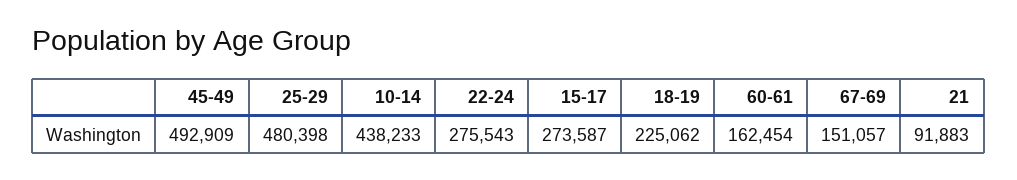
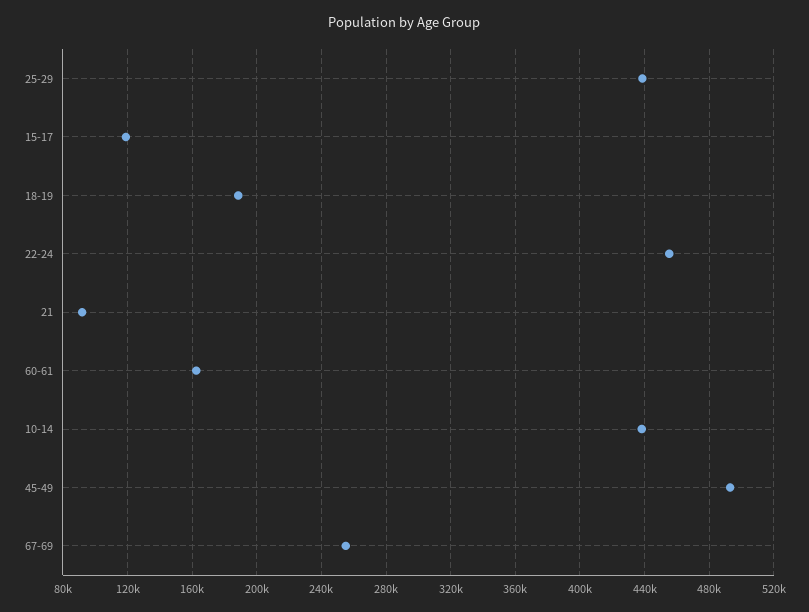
  {
    "45-49": 492909,
-   "25-29": 480398,
+   "25-29": 440000,
    "10-14": 438233,
-   "22-24": 275543,
+   "22-24": 455000,
-   "15-17": 273587,
+   "15-17": 120000,
-   "18-19": 225062,
+   "18-19": 190000,
    "60-61": 162454,
-   "67-69": 151057,
+   "67-69": 255000,
    "21": 91883
  }

